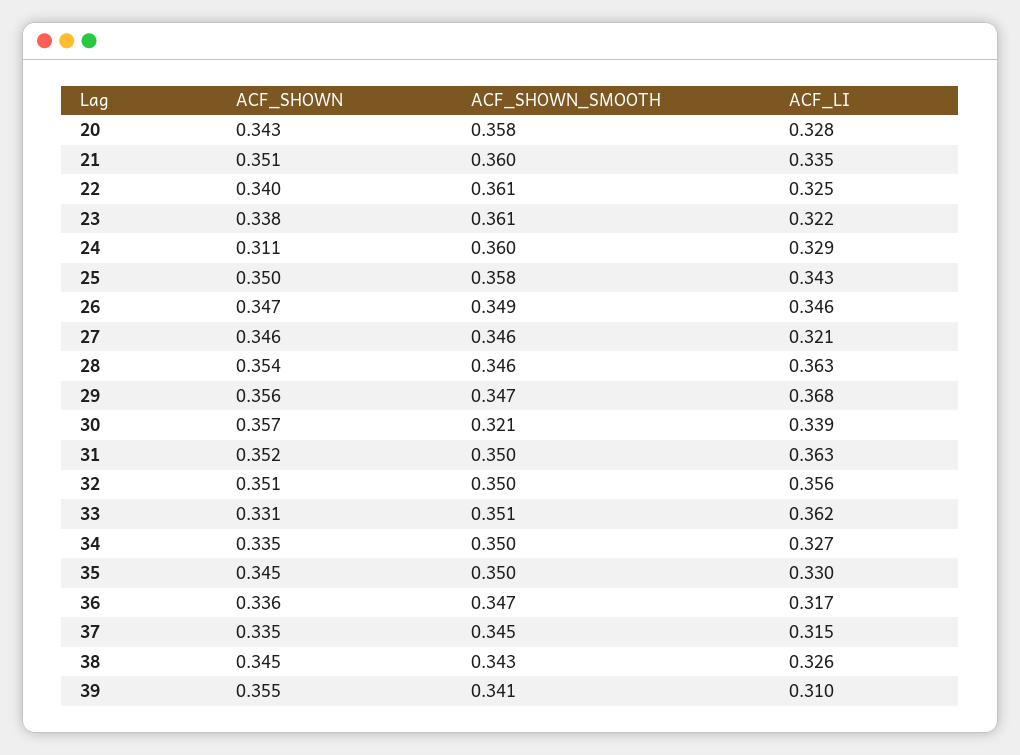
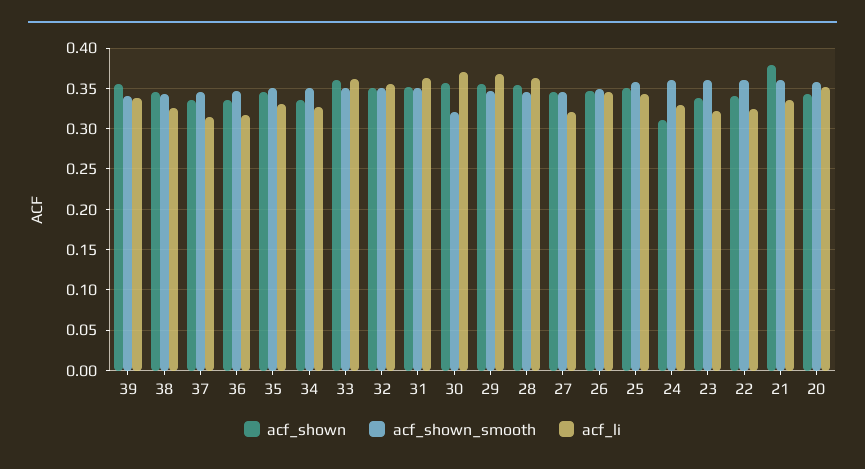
  {
    "ACF_SHOWN": {
      "20": 0.343,
-     "21": 0.351,
+     "21": 0.38,
      "22": 0.34,
      "23": 0.338,
      "24": 0.311,
      "25": 0.35,
      "26": 0.347,
      "27": 0.346,
      "28": 0.354,
      "29": 0.356,
      "30": 0.357,
      "31": 0.352,
      "32": 0.351,
-     "33": 0.331,
+     "33": 0.36,
      "34": 0.335,
      "35": 0.345,
      "36": 0.336,
      "37": 0.335,
      "38": 0.345,
      "39": 0.355
    },
    "ACF_SHOWN_SMOOTH": {
      "20": 0.358,
      "21": 0.36,
      "22": 0.361,
      "23": 0.361,
      "24": 0.36,
      "25": 0.358,
      "26": 0.349,
      "27": 0.346,
      "28": 0.346,
      "29": 0.347,
      "30": 0.321,
      "31": 0.35,
      "32": 0.35,
      "33": 0.351,
      "34": 0.35,
      "35": 0.35,
      "36": 0.347,
      "37": 0.345,
      "38": 0.343,
      "39": 0.341
    },
    "ACF_LI": {
-     "20": 0.328,
+     "20": 0.35,
      "21": 0.335,
      "22": 0.325,
      "23": 0.322,
      "24": 0.329,
      "25": 0.343,
      "26": 0.346,
      "27": 0.321,
      "28": 0.363,
      "29": 0.368,
-     "30": 0.339,
+     "30": 0.37,
      "31": 0.363,
      "32": 0.356,
      "33": 0.362,
      "34": 0.327,
      "35": 0.33,
      "36": 0.317,
      "37": 0.315,
      "38": 0.326,
-     "39": 0.31
+     "39": 0.34
    }
  }

